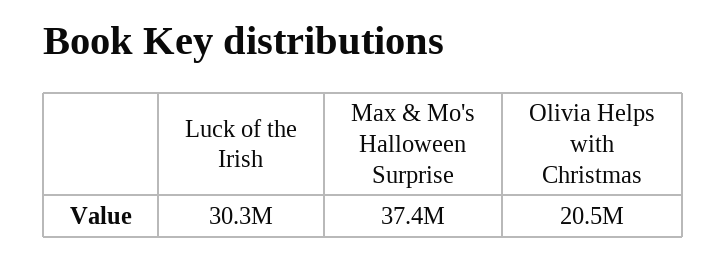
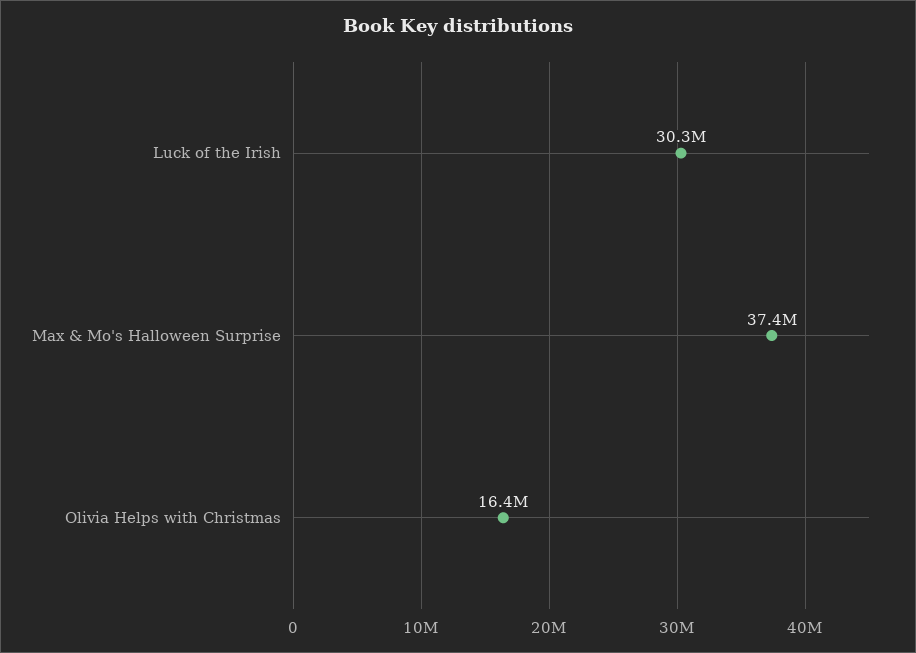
  {
    "Luck of the Irish": 30300000,
    "Max & Mo's Halloween Surprise": 37400000,
-   "Olivia Helps with Christmas": 20500000
+   "Olivia Helps with Christmas": 16400000
  }

